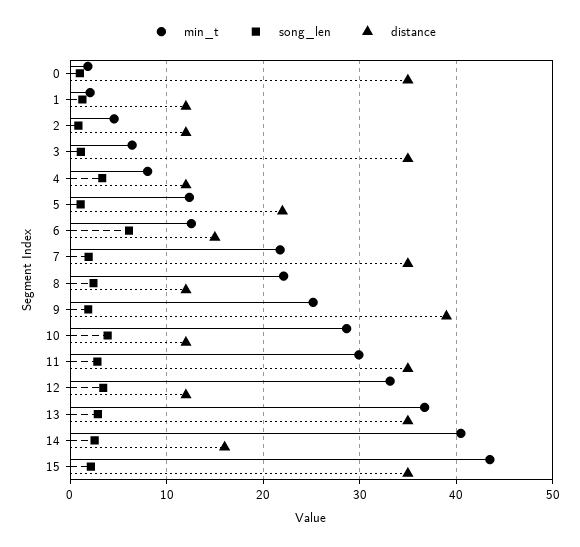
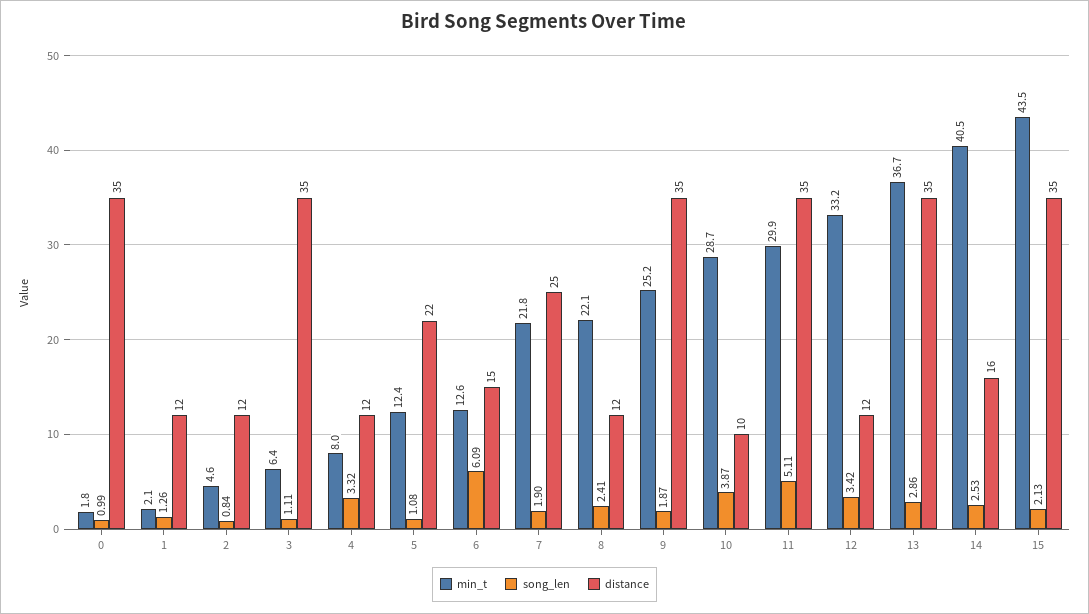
  {
    "min_t": {
      "0": 1.8,
      "1": 2.1,
      "2": 4.6,
      "3": 6.4,
      "4": 8,
      "5": 12.4,
      "6": 12.6,
      "7": 21.8,
      "8": 22.1,
      "9": 25.2,
      "10": 28.7,
      "11": 29.9,
      "12": 33.2,
      "13": 36.7,
      "14": 40.5,
      "15": 43.5
    },
    "song_len": {
      "0": 0.99,
      "1": 1.26,
      "2": 0.84,
      "3": 1.11,
      "4": 3.32,
      "5": 1.08,
      "6": 6.09,
      "7": 1.9,
      "8": 2.41,
      "9": 1.87,
      "10": 3.87,
-     "11": 3,
+     "11": 5.11,
      "12": 3.42,
      "13": 2.86,
      "14": 2.53,
      "15": 2.13
    },
    "distance": {
      "0": 35,
      "1": 12,
      "2": 12,
      "3": 35,
      "4": 12,
      "5": 22,
      "6": 15,
-     "7": 35,
+     "7": 25,
      "8": 12,
-     "9": 39,
+     "9": 35,
-     "10": 12,
+     "10": 10,
      "11": 35,
      "12": 12,
      "13": 35,
      "14": 16,
      "15": 35
    }
  }

